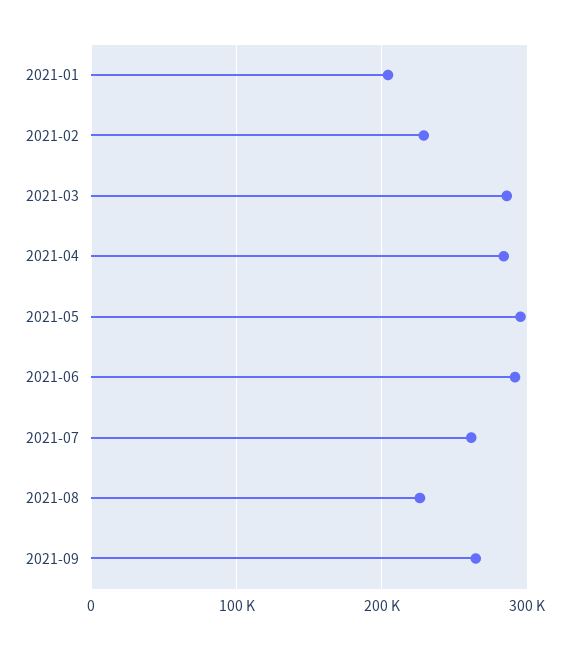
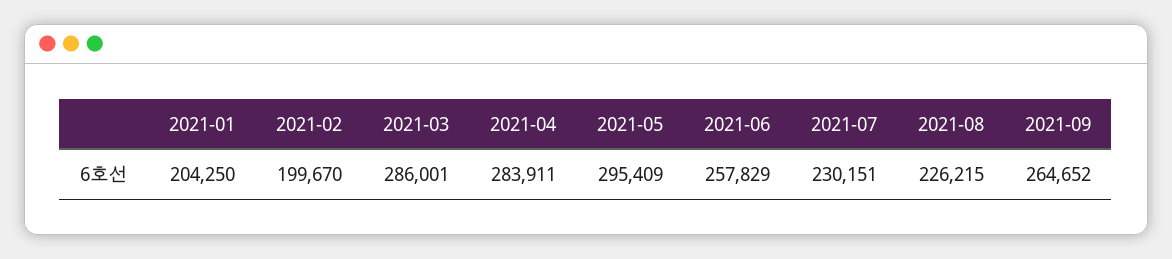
  {
    "2021-01": 204250,
-   "2021-02": 230000,
+   "2021-02": 199670,
    "2021-03": 286001,
    "2021-04": 283911,
    "2021-05": 295409,
-   "2021-06": 290000,
+   "2021-06": 257829,
-   "2021-07": 260000,
+   "2021-07": 230151,
    "2021-08": 226215,
    "2021-09": 264652
  }

